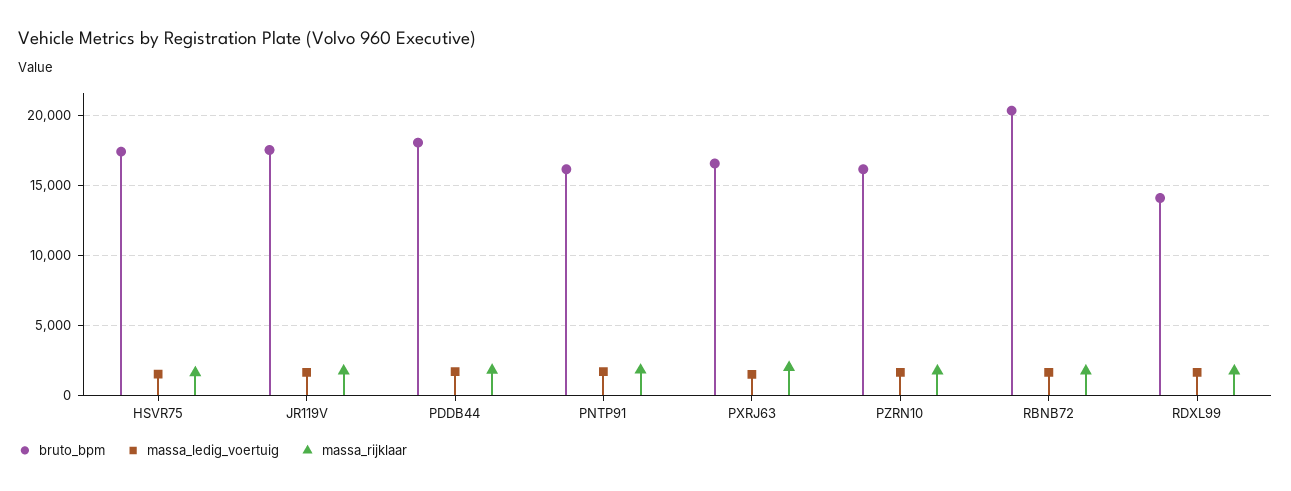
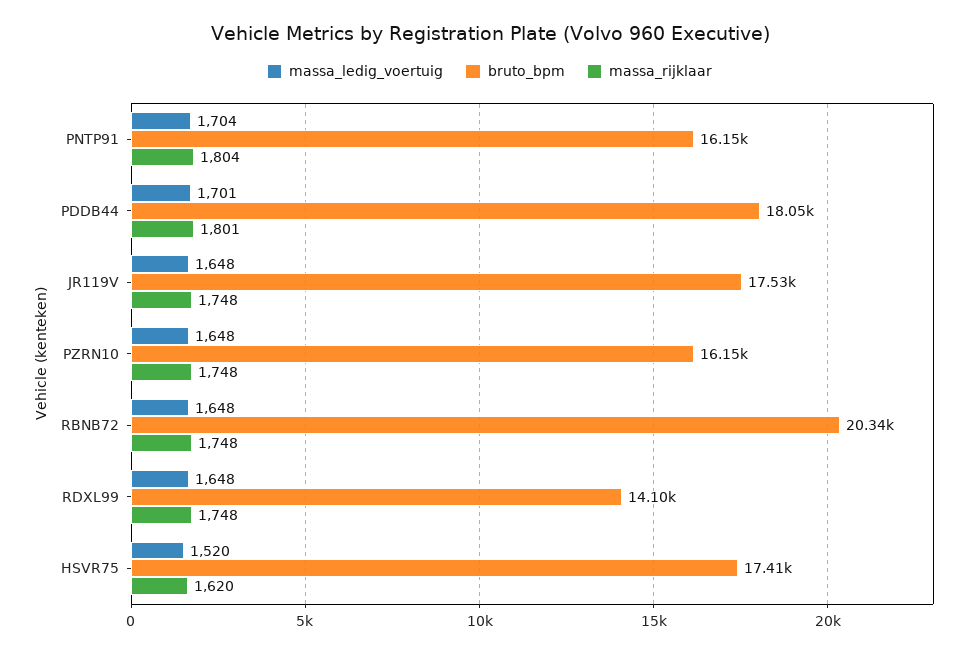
  {
    "bruto_bpm": {
      "HSVR75": 17410,
      "JR119V": 17530,
      "PDDB44": 18050,
      "PNTP91": 16150,
-     "PXRJ63": 16500,
      "PZRN10": 16150,
      "RBNB72": 20340,
      "RDXL99": 14100
    },
    "massa_ledig_voertuig": {
      "HSVR75": 1520,
      "JR119V": 1648,
      "PDDB44": 1701,
      "PNTP91": 1704,
-     "PXRJ63": 1500,
      "PZRN10": 1648,
      "RBNB72": 1648,
      "RDXL99": 1648
    },
    "massa_rijklaar": {
      "HSVR75": 1620,
      "JR119V": 1748,
      "PDDB44": 1801,
      "PNTP91": 1804,
-     "PXRJ63": 2000,
      "PZRN10": 1748,
      "RBNB72": 1748,
      "RDXL99": 1748
    }
  }

